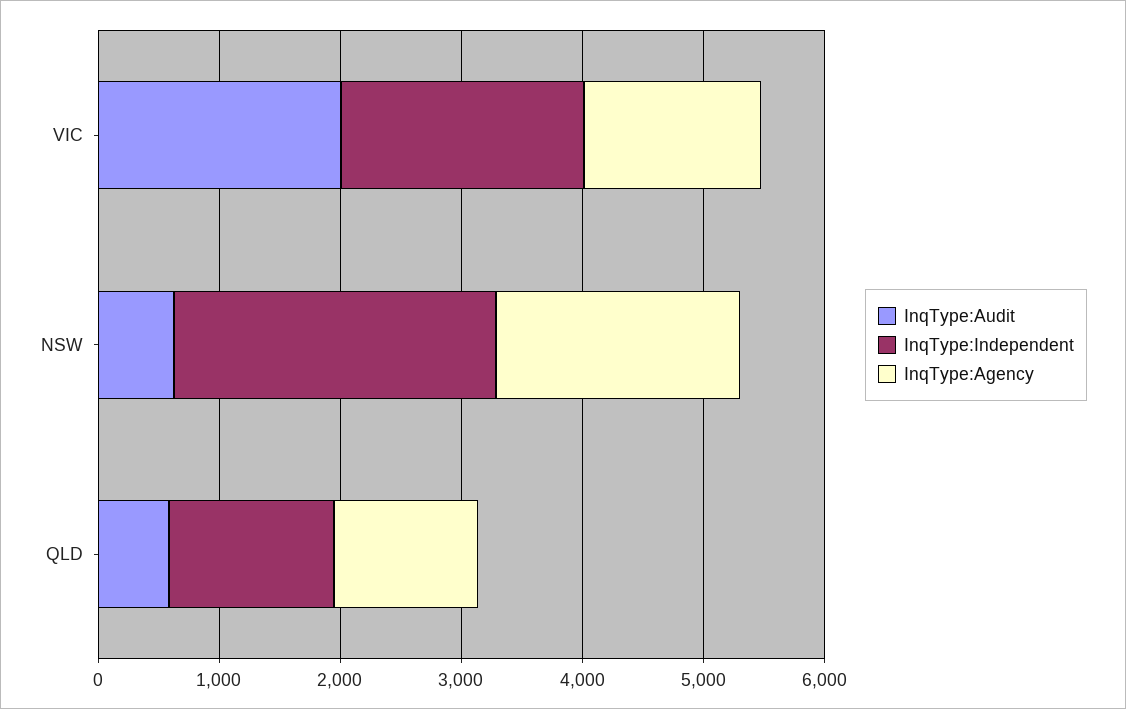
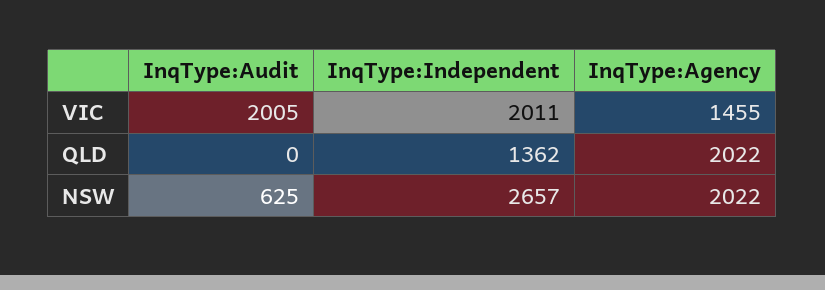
  {
    "InqType:Audit": {
      "VIC": 2005,
      "NSW": 625,
-     "QLD": 600
+     "QLD": 0
    },
    "InqType:Independent": {
      "VIC": 2011,
      "NSW": 2657,
      "QLD": 1362
    },
    "InqType:Agency": {
      "VIC": 1455,
      "NSW": 2022,
-     "QLD": 1200
+     "QLD": 2022
    }
  }

